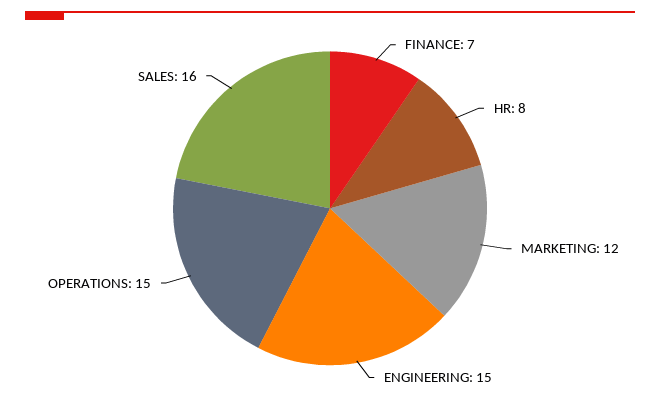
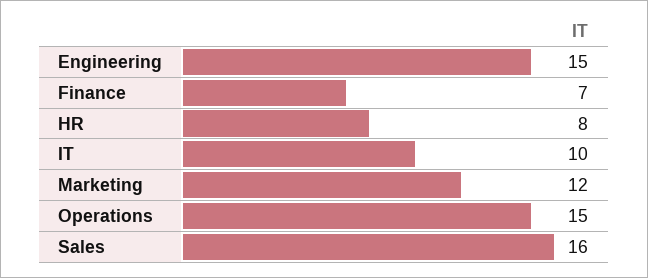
  {
    "FINANCE": 7,
    "HR": 8,
    "MARKETING": 12,
    "ENGINEERING": 15,
    "OPERATIONS": 15,
-   "SALES": 16
+   "SALES": 16,
+   "IT": 10
  }

